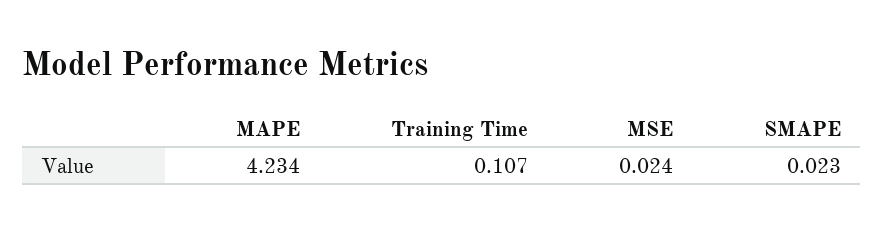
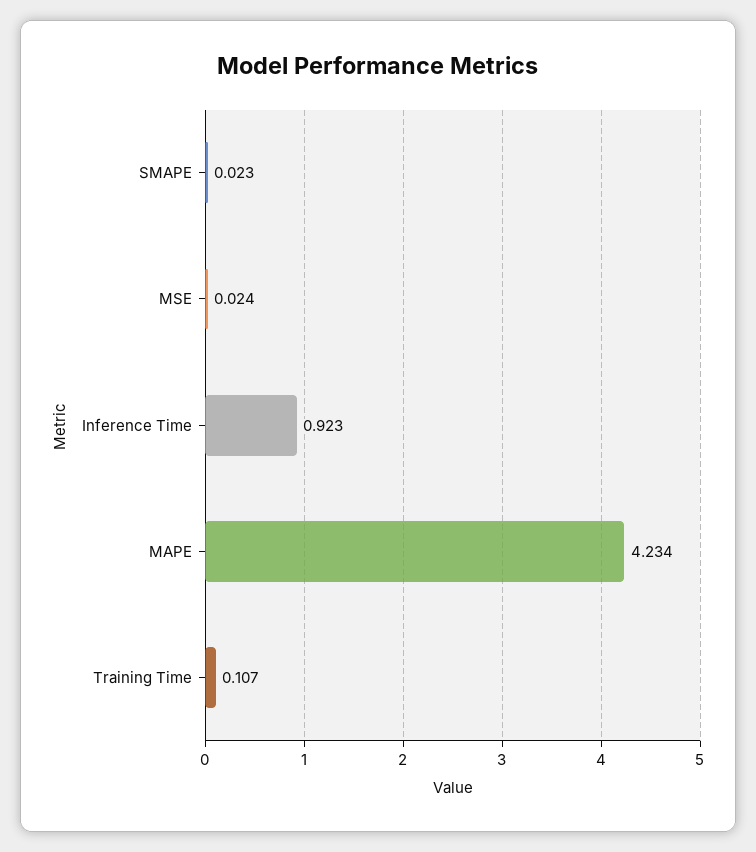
  {
    "MAPE": 4.234,
    "Training Time": 0.107,
    "MSE": 0.024,
-   "SMAPE": 0.023
+   "SMAPE": 0.023,
+   "Inference Time": 0.923
  }

